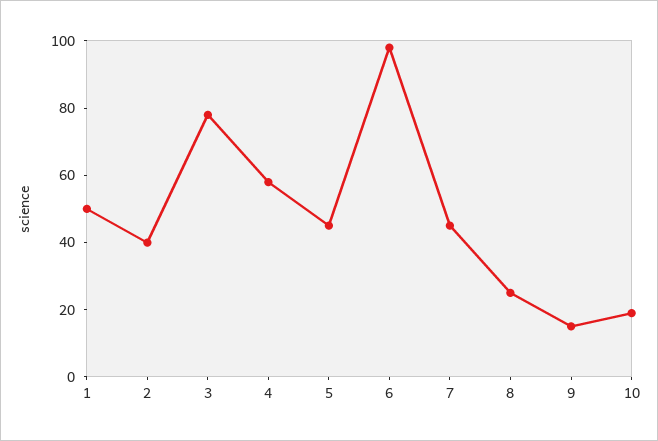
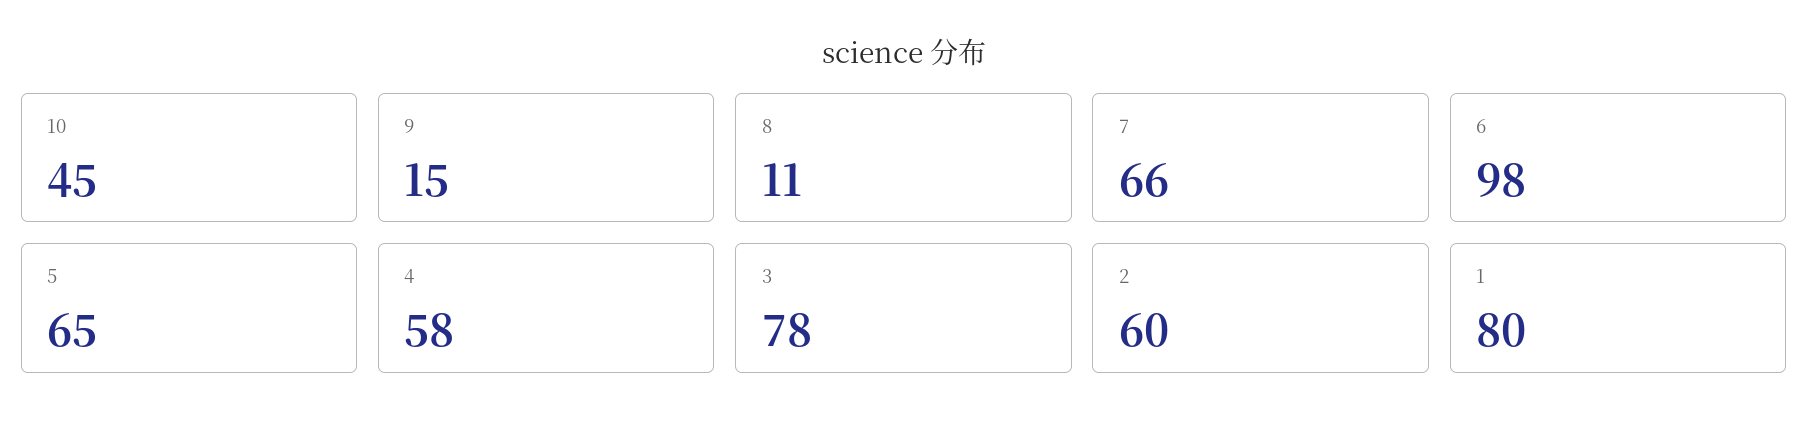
  {
-   "1": 50,
+   "1": 80,
-   "2": 40,
+   "2": 60,
    "3": 78,
    "4": 58,
-   "5": 45,
+   "5": 65,
    "6": 98,
-   "7": 45,
+   "7": 66,
-   "8": 25,
+   "8": 11,
    "9": 15,
-   "10": 20
+   "10": 45
  }

